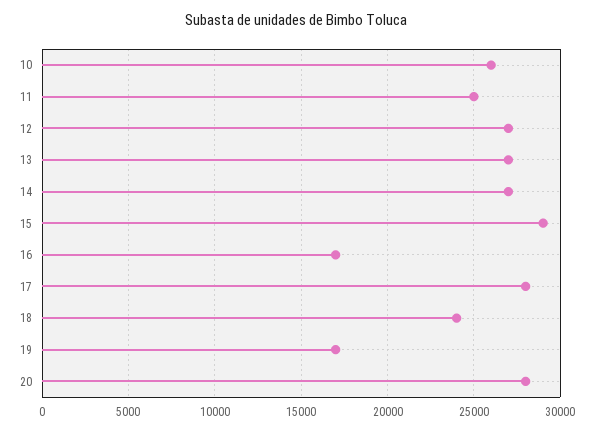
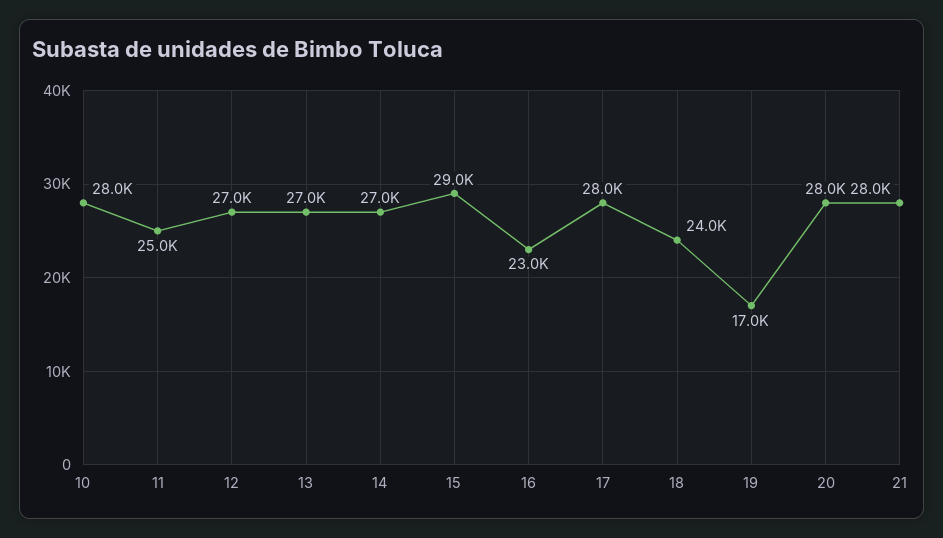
  {
-   "10": 26000,
+   "10": 28000,
    "11": 25000,
    "12": 27000,
    "13": 27000,
    "14": 27000,
    "15": 29000,
-   "16": 17000,
+   "16": 23000,
    "17": 28000,
    "18": 24000,
    "19": 17000,
-   "20": 28000
+   "20": 28000,
+   "21": 28000
  }

